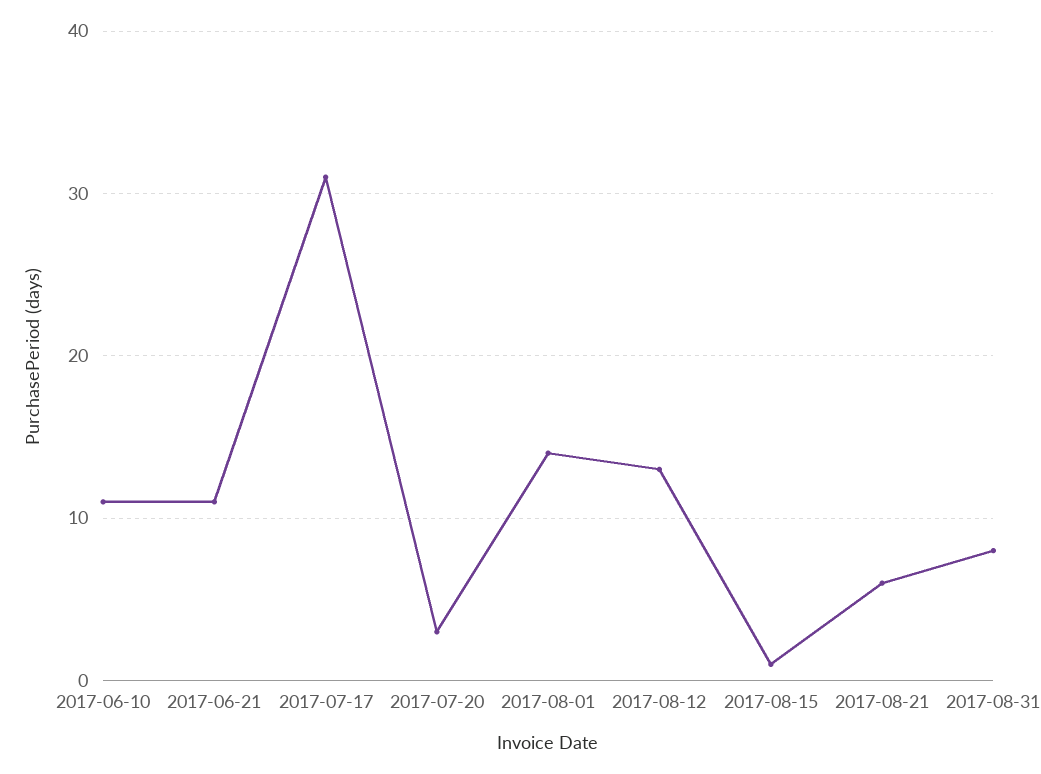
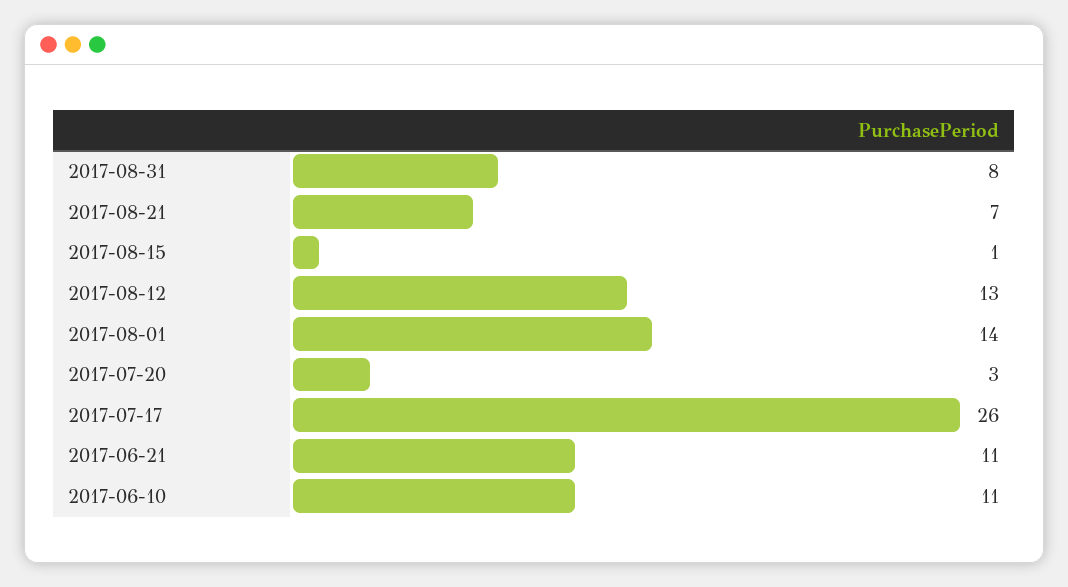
  {
    "2017-06-10": 11,
    "2017-06-21": 11,
-   "2017-07-17": 31,
+   "2017-07-17": 26,
    "2017-07-20": 3,
    "2017-08-01": 14,
    "2017-08-12": 13,
    "2017-08-15": 1,
-   "2017-08-21": 6,
+   "2017-08-21": 7,
    "2017-08-31": 8
  }

